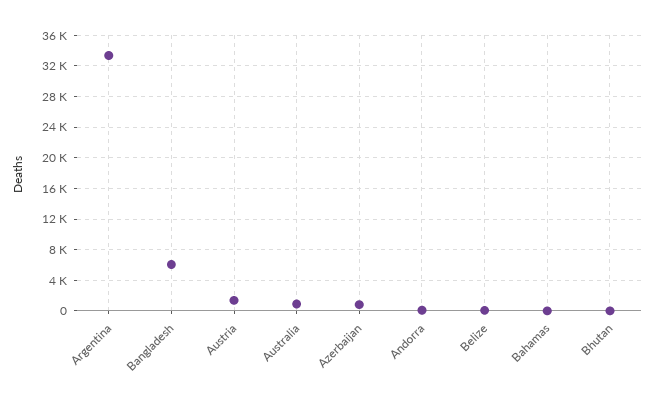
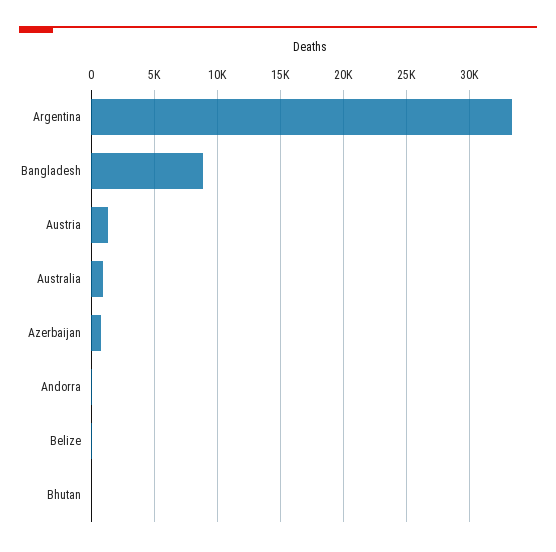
  {
    "Argentina": 33500,
-   "Bangladesh": 6000,
+   "Bangladesh": 9000,
    "Austria": 1500,
    "Australia": 1000,
    "Azerbaijan": 1000,
    "Andorra": 0,
    "Belize": 0,
-   "Bahamas": 0,
    "Bhutan": 0
  }

